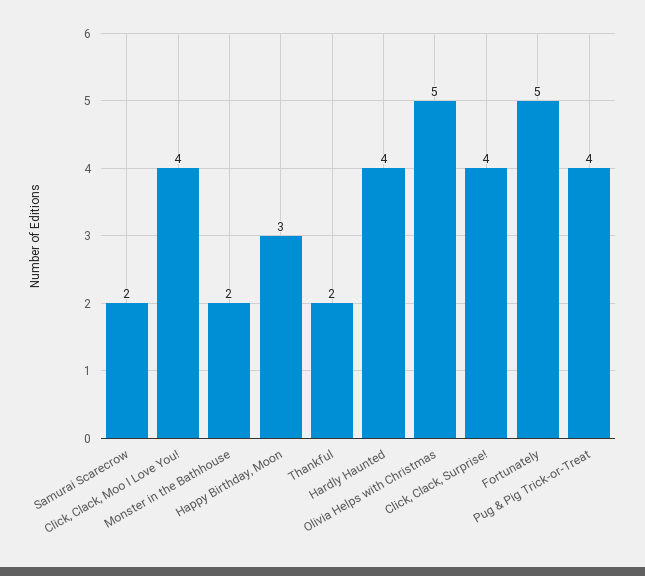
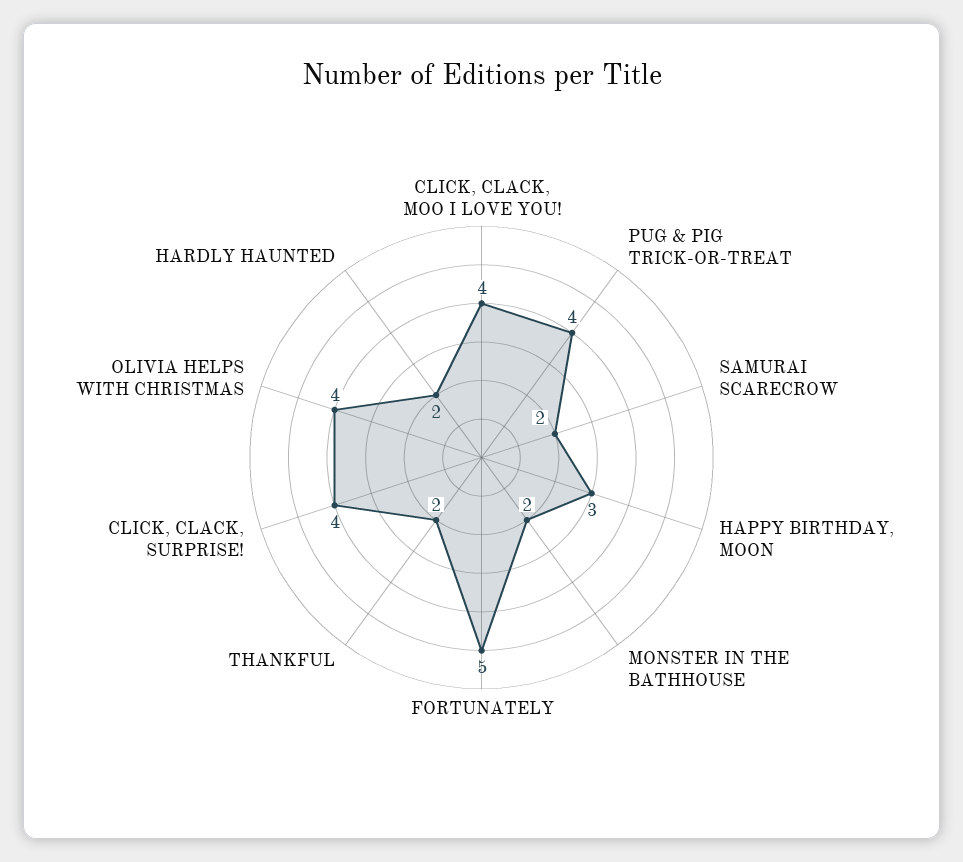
  {
    "Samurai Scarecrow": 2,
    "Click, Clack, Moo I Love You!": 4,
    "Monster in the Bathhouse": 2,
    "Happy Birthday, Moon": 3,
    "Thankful": 2,
-   "Hardly Haunted": 4,
+   "Hardly Haunted": 2,
-   "Olivia Helps with Christmas": 5,
+   "Olivia Helps with Christmas": 4,
    "Click, Clack, Surprise!": 4,
    "Fortunately": 5,
    "Pug & Pig Trick-or-Treat": 4
  }

